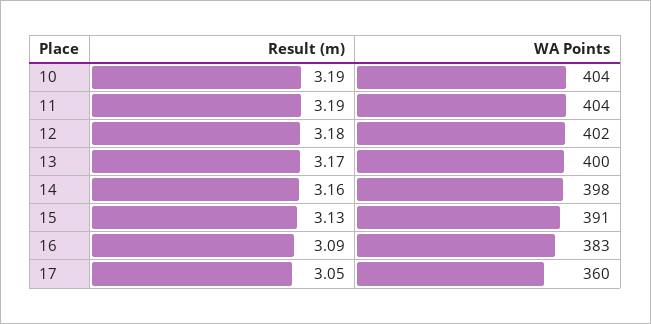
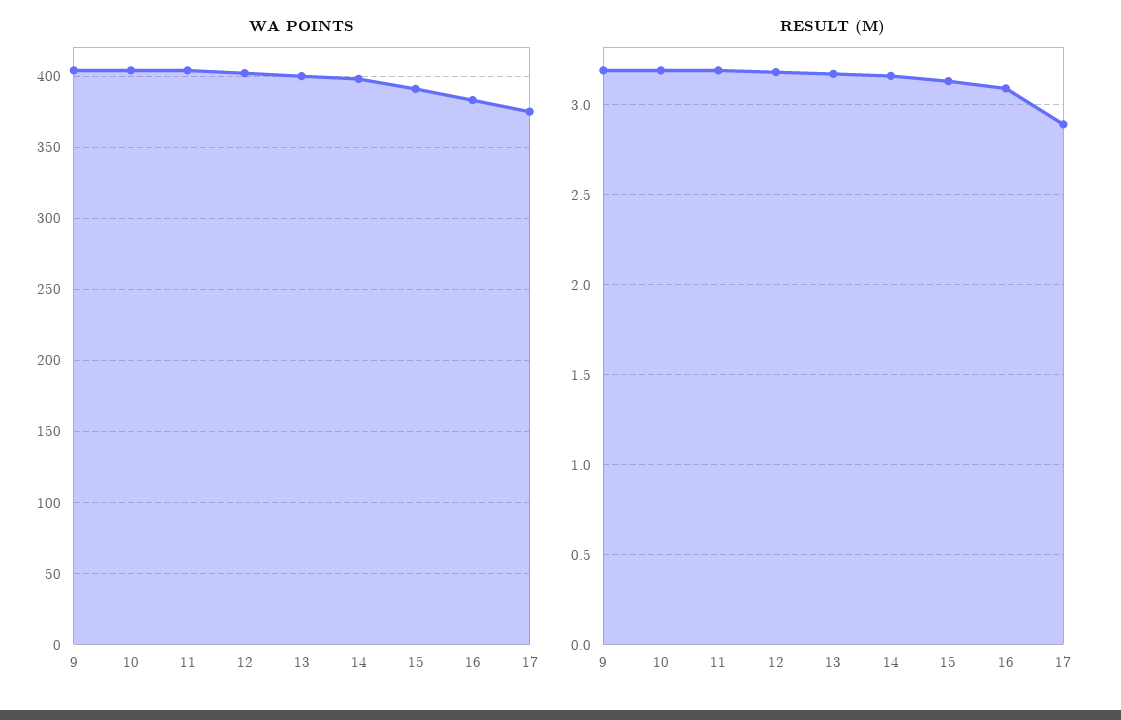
  {
    "Result (m)": {
      "10": 3.19,
      "11": 3.19,
      "12": 3.18,
      "13": 3.17,
      "14": 3.16,
      "15": 3.13,
      "16": 3.09,
-     "17": 3.05
+     "17": 2.9,
+     "9": 3.2
    },
    "WA Points": {
      "10": 404,
      "11": 404,
      "12": 402,
      "13": 400,
      "14": 398,
      "15": 391,
      "16": 383,
-     "17": 360
+     "17": 375,
+     "9": 405
    }
  }

